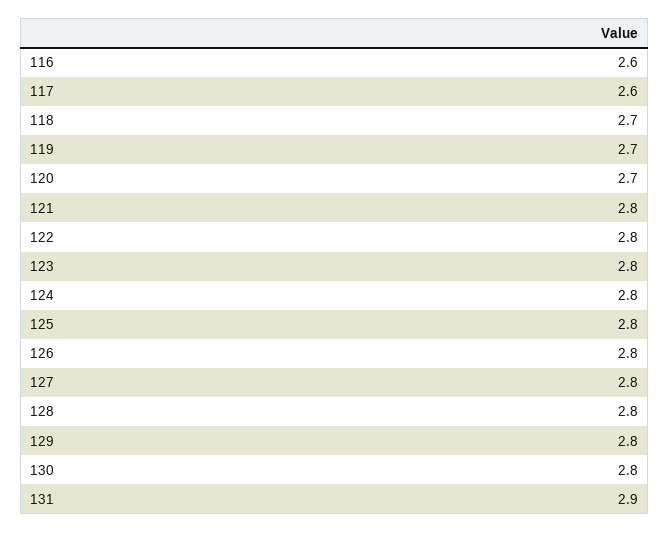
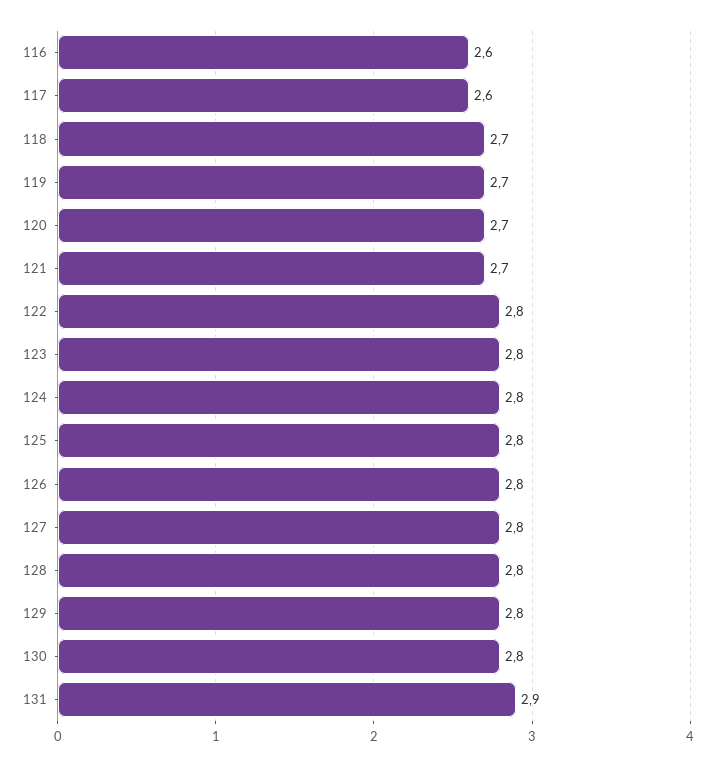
  {
    "116": 2.6,
    "117": 2.6,
    "118": 2.7,
    "119": 2.7,
    "120": 2.7,
-   "121": 2.8,
+   "121": 2.7,
    "122": 2.8,
    "123": 2.8,
    "124": 2.8,
    "125": 2.8,
    "126": 2.8,
    "127": 2.8,
    "128": 2.8,
    "129": 2.8,
    "130": 2.8,
    "131": 2.9
  }

